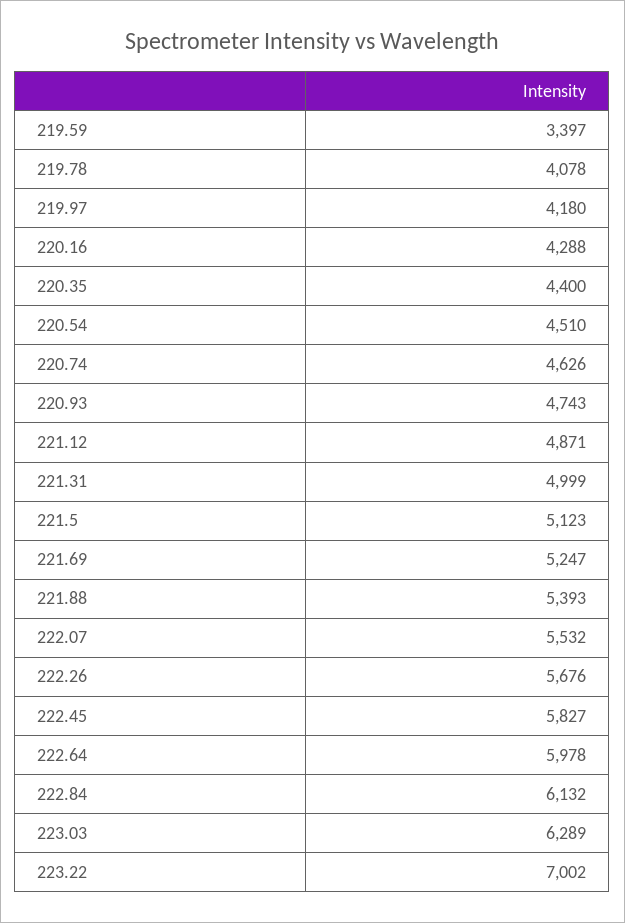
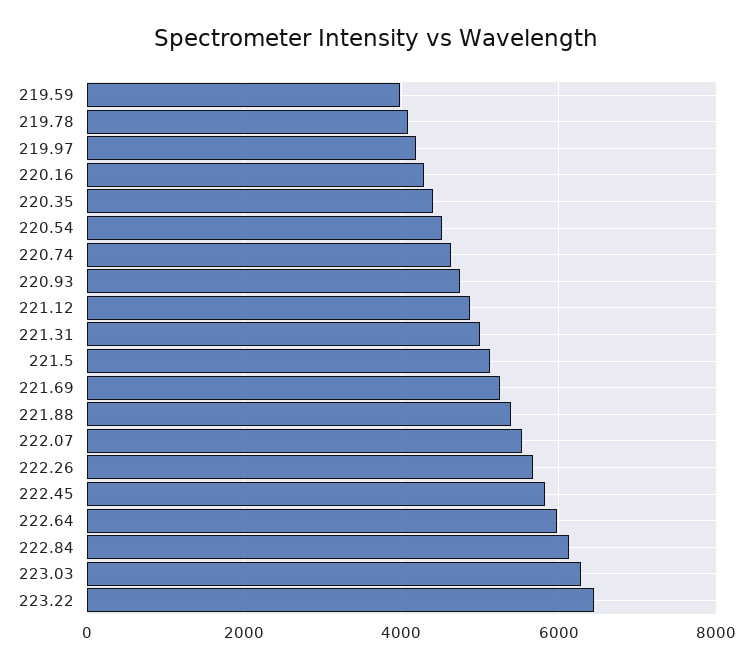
  {
-   "219.59": 3397,
+   "219.59": 4000,
    "219.78": 4078,
    "219.97": 4180,
    "220.16": 4288,
    "220.35": 4400,
    "220.54": 4510,
    "220.74": 4626,
    "220.93": 4743,
    "221.12": 4871,
    "221.31": 4999,
    "221.5": 5123,
    "221.69": 5247,
    "221.88": 5393,
    "222.07": 5532,
    "222.26": 5676,
    "222.45": 5827,
    "222.64": 5978,
    "222.84": 6132,
    "223.03": 6289,
-   "223.22": 7002
+   "223.22": 6400
  }

